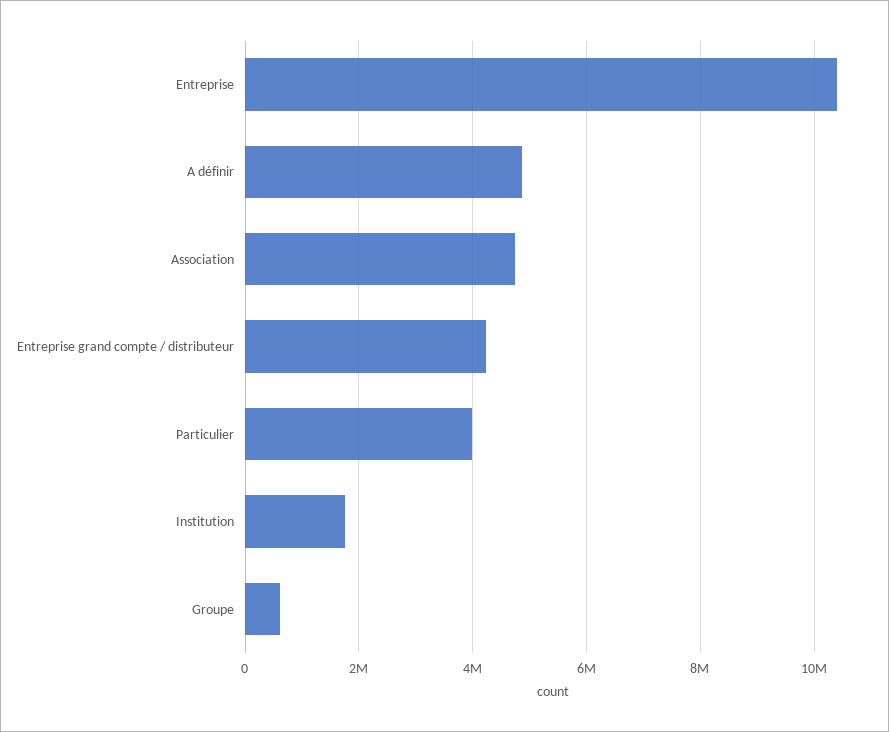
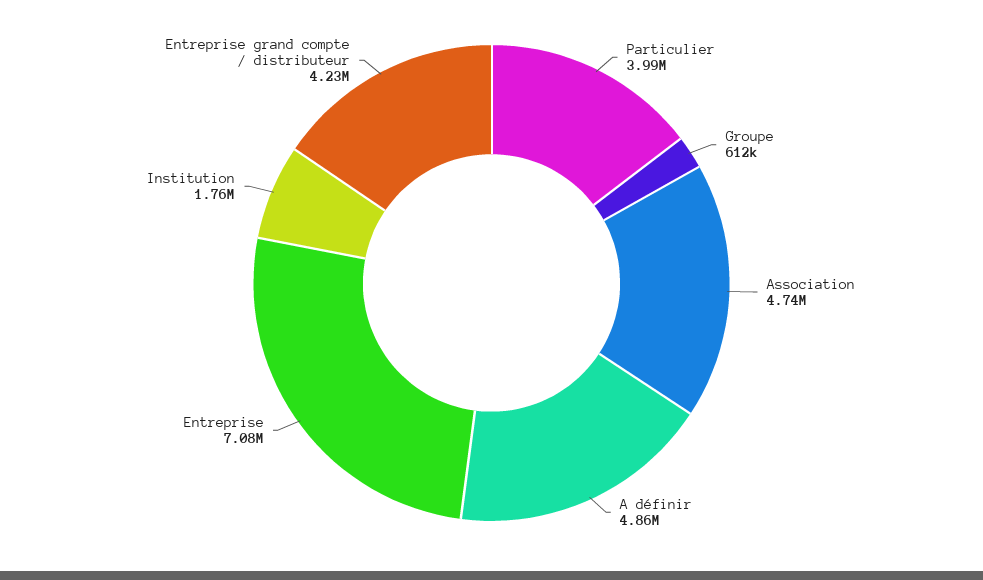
  {
-   "Entreprise": 10400000,
+   "Entreprise": 7080000,
    "A définir": 4860000,
    "Association": 4740000,
    "Entreprise grand compte / distributeur": 4230000,
    "Particulier": 3990000,
    "Institution": 1760000,
    "Groupe": 612000
  }

